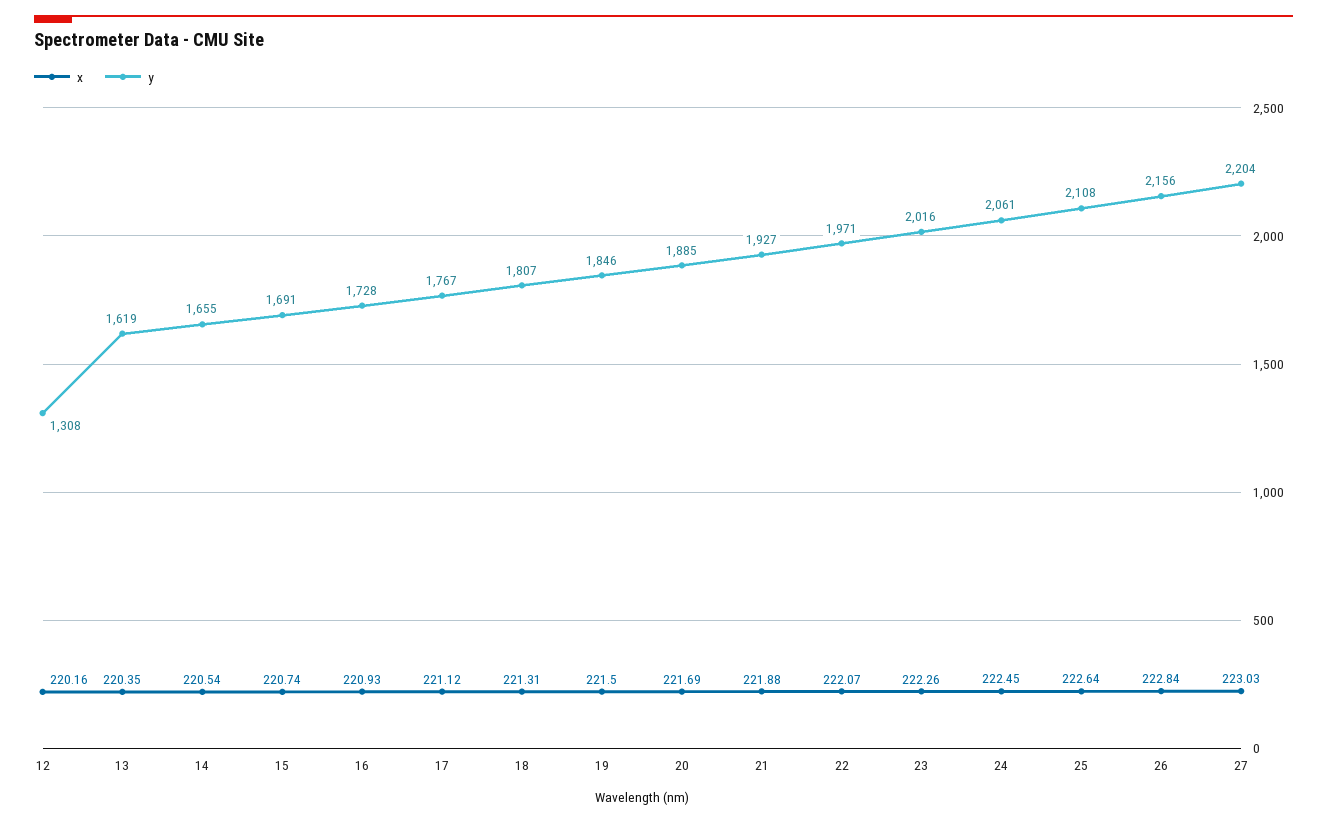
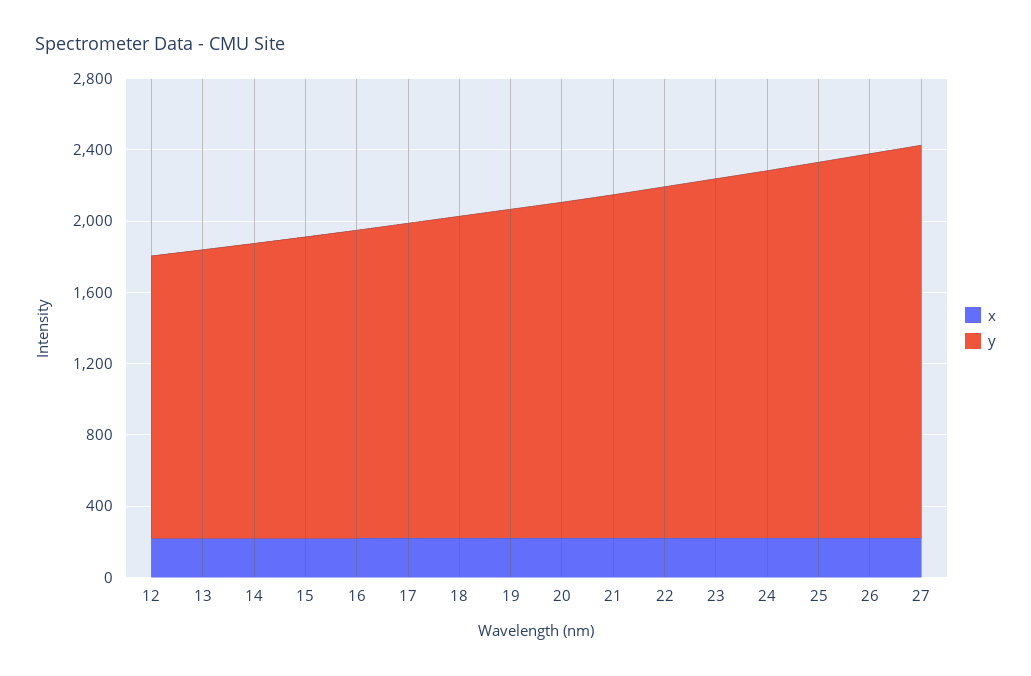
  {
    "x": {
      "12": 220.16,
      "13": 220.35,
      "14": 220.54,
      "15": 220.74,
      "16": 220.93,
      "17": 221.12,
      "18": 221.31,
      "19": 221.5,
      "20": 221.69,
      "21": 221.88,
      "22": 222.07,
      "23": 222.26,
      "24": 222.45,
      "25": 222.64,
      "26": 222.84,
      "27": 223.03
    },
    "y": {
-     "12": 1308,
+     "12": 1600,
      "13": 1619,
      "14": 1655,
      "15": 1691,
      "16": 1728,
      "17": 1767,
      "18": 1807,
      "19": 1846,
      "20": 1885,
      "21": 1927,
      "22": 1971,
      "23": 2016,
      "24": 2061,
      "25": 2108,
      "26": 2156,
      "27": 2204
    }
  }

